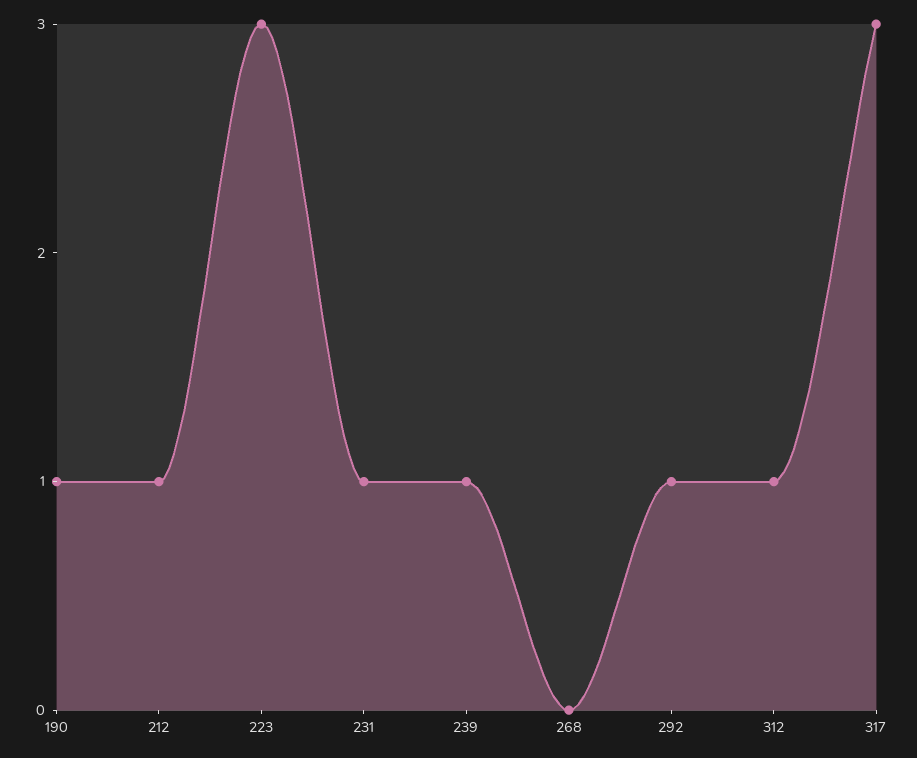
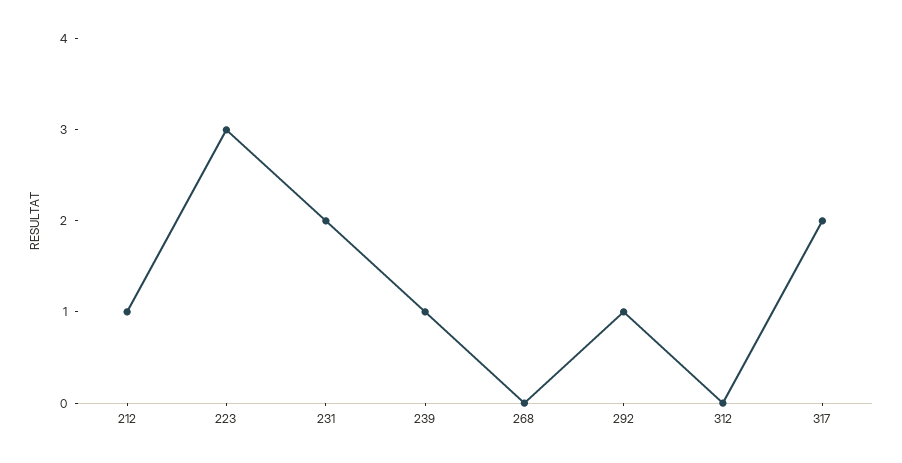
  {
-   "190": 1,
    "212": 1,
    "223": 3,
-   "231": 1,
+   "231": 2,
    "239": 1,
    "268": 0,
    "292": 1,
-   "312": 1,
+   "312": 0,
-   "317": 3
+   "317": 2
  }

